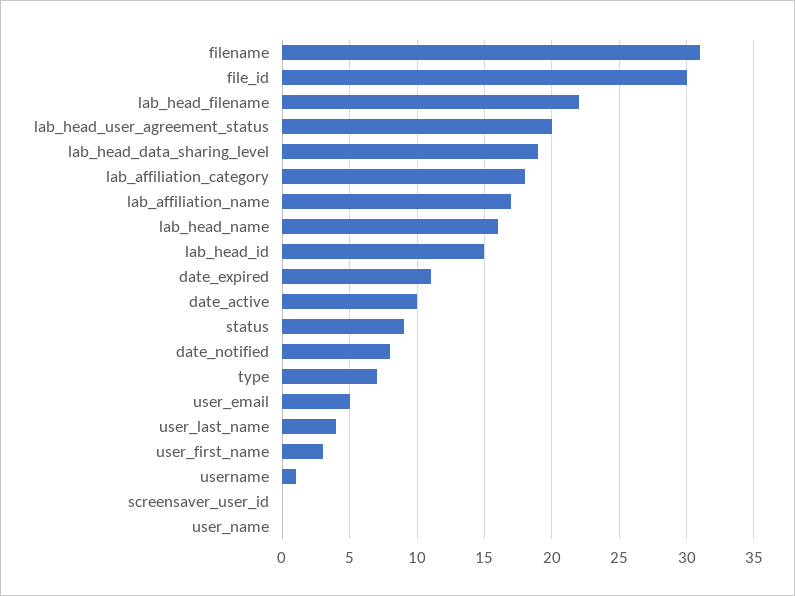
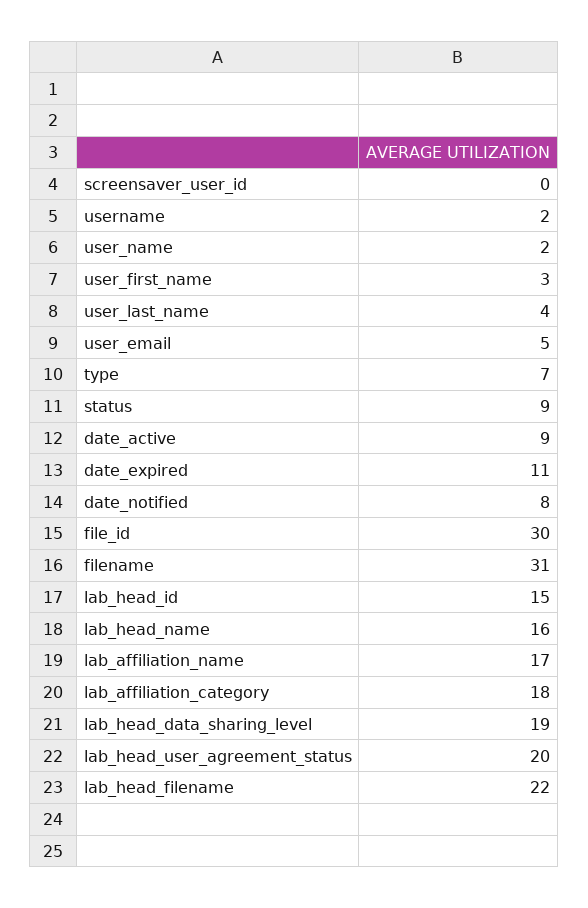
  {
    "filename": 31,
    "file_id": 30,
    "lab_head_filename": 22,
    "lab_head_user_agreement_status": 20,
    "lab_head_data_sharing_level": 19,
    "lab_affiliation_category": 18,
    "lab_affiliation_name": 17,
    "lab_head_name": 16,
    "lab_head_id": 15,
    "date_expired": 11,
-   "date_active": 10,
+   "date_active": 9,
    "status": 9,
    "date_notified": 8,
    "type": 7,
    "user_email": 5,
    "user_last_name": 4,
    "user_first_name": 3,
-   "username": 1,
+   "username": 2,
    "screensaver_user_id": 0,
-   "user_name": 0
+   "user_name": 2
  }

